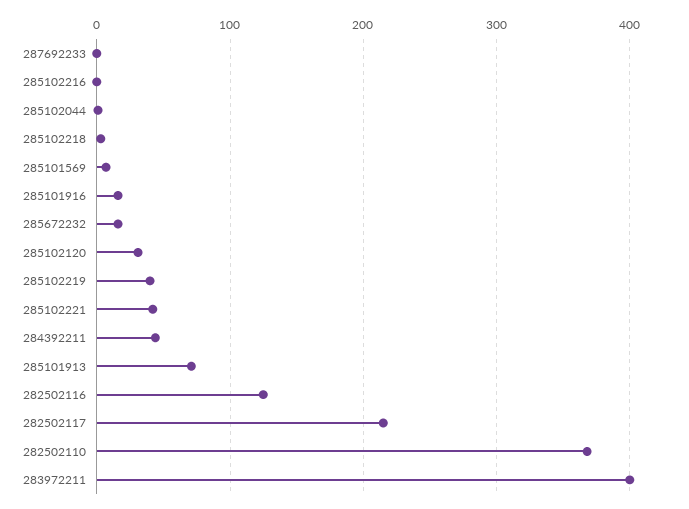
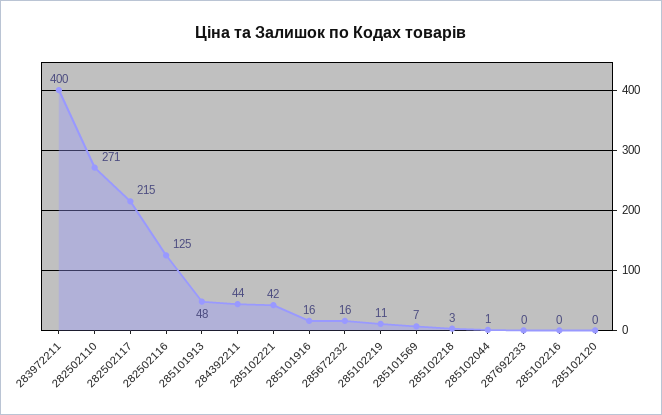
  {
    "287692233": 0,
    "285102216": 0,
    "285102044": 1,
    "285102218": 3,
    "285101569": 7,
    "285101916": 16,
    "285672232": 16,
-   "285102120": 30,
+   "285102120": 0,
-   "285102219": 40,
+   "285102219": 11,
    "285102221": 42,
    "284392211": 44,
-   "285101913": 70,
+   "285101913": 48,
    "282502116": 125,
    "282502117": 215,
-   "282502110": 370,
+   "282502110": 271,
    "283972211": 400
  }

